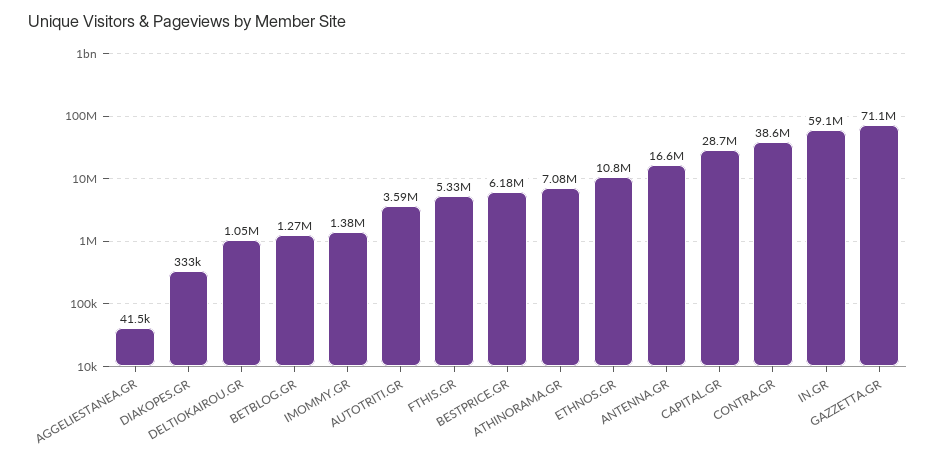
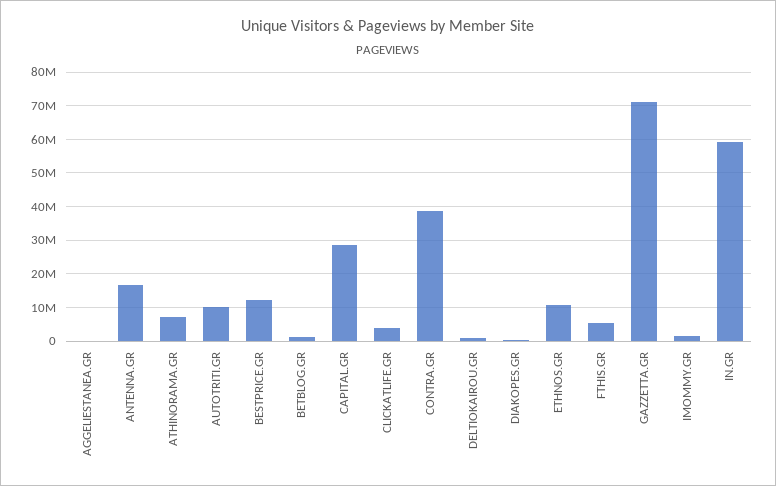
  {
    "AGGELIESTANEA.GR": 41500,
    "DIAKOPES.GR": 333000,
    "DELTIOKAIROU.GR": 1050000,
    "BETBLOG.GR": 1270000,
    "IMOMMY.GR": 1380000,
-   "AUTOTRITI.GR": 3590000,
+   "AUTOTRITI.GR": 10000000,
    "FTHIS.GR": 5330000,
-   "BESTPRICE.GR": 6180000,
+   "BESTPRICE.GR": 12000000,
    "ATHINORAMA.GR": 7080000,
    "ETHNOS.GR": 10800000,
    "ANTENNA.GR": 16600000,
    "CAPITAL.GR": 28700000,
    "CONTRA.GR": 38600000,
    "IN.GR": 59100000,
-   "GAZZETTA.GR": 71100000
+   "GAZZETTA.GR": 71100000,
+   "CLICKATLIFE.GR": 4000000
  }

